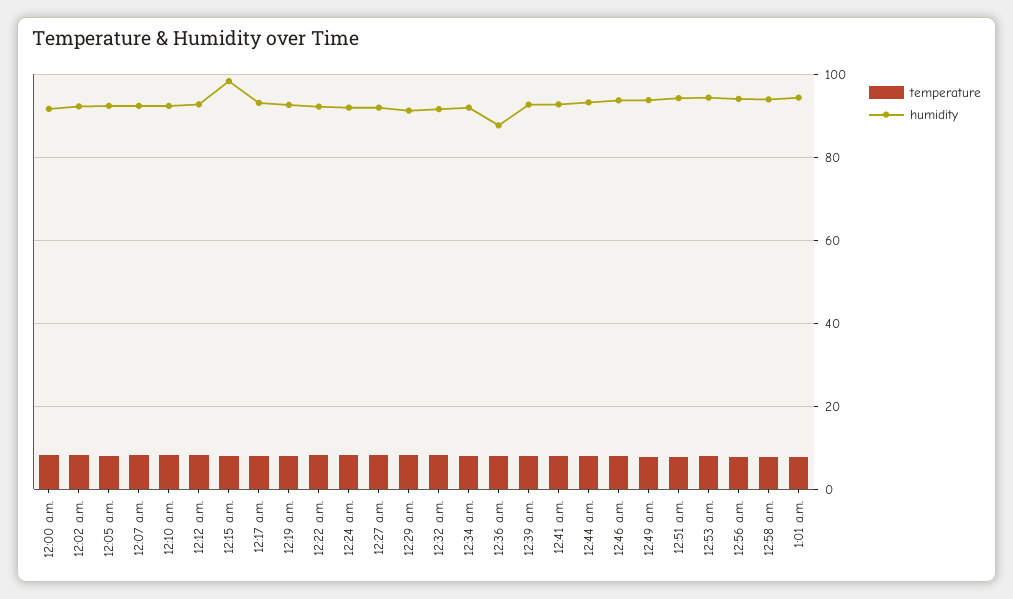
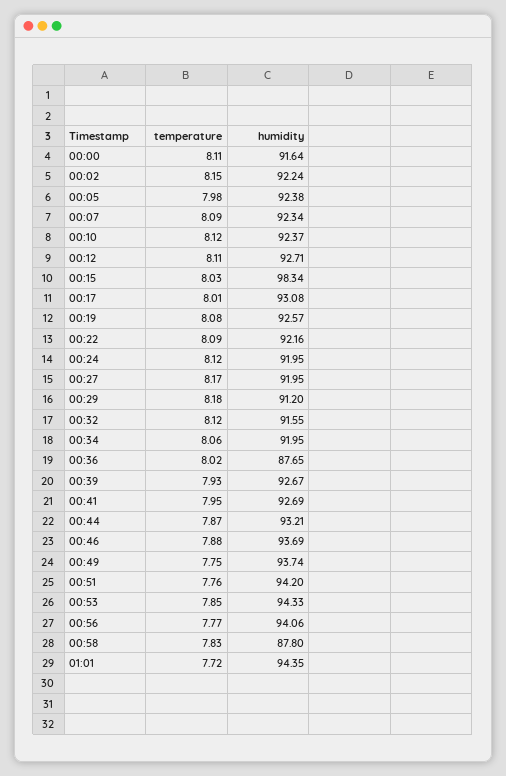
  {
    "temperature": {
      "12:00 a.m.": 8.11,
      "12:02 a.m.": 8.15,
      "12:05 a.m.": 7.98,
      "12:07 a.m.": 8.09,
      "12:10 a.m.": 8.12,
      "12:12 a.m.": 8.11,
      "12:15 a.m.": 8.03,
      "12:17 a.m.": 8.01,
      "12:19 a.m.": 8.08,
      "12:22 a.m.": 8.09,
      "12:24 a.m.": 8.12,
      "12:27 a.m.": 8.17,
      "12:29 a.m.": 8.18,
      "12:32 a.m.": 8.12,
      "12:34 a.m.": 8.06,
      "12:36 a.m.": 8.02,
      "12:39 a.m.": 7.93,
      "12:41 a.m.": 7.95,
      "12:44 a.m.": 7.87,
      "12:46 a.m.": 7.88,
      "12:49 a.m.": 7.75,
      "12:51 a.m.": 7.76,
      "12:53 a.m.": 7.85,
      "12:56 a.m.": 7.77,
      "12:58 a.m.": 7.83,
      "1:01 a.m.": 7.72
    },
    "humidity": {
      "12:00 a.m.": 91.64,
      "12:02 a.m.": 92.24,
      "12:05 a.m.": 92.38,
      "12:07 a.m.": 92.34,
      "12:10 a.m.": 92.37,
      "12:12 a.m.": 92.71,
      "12:15 a.m.": 98.34,
      "12:17 a.m.": 93.08,
      "12:19 a.m.": 92.57,
      "12:22 a.m.": 92.16,
      "12:24 a.m.": 91.95,
      "12:27 a.m.": 91.95,
      "12:29 a.m.": 91.2,
      "12:32 a.m.": 91.55,
      "12:34 a.m.": 91.95,
      "12:36 a.m.": 87.65,
      "12:39 a.m.": 92.67,
      "12:41 a.m.": 92.69,
      "12:44 a.m.": 93.21,
      "12:46 a.m.": 93.69,
      "12:49 a.m.": 93.74,
      "12:51 a.m.": 94.2,
      "12:53 a.m.": 94.33,
      "12:56 a.m.": 94.06,
-     "12:58 a.m.": 94,
+     "12:58 a.m.": 87.8,
      "1:01 a.m.": 94.35
    }
  }

